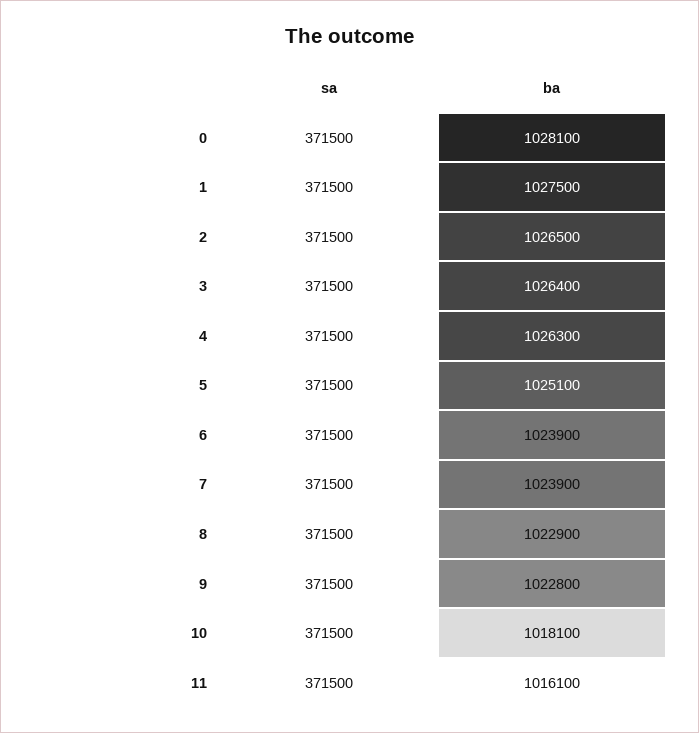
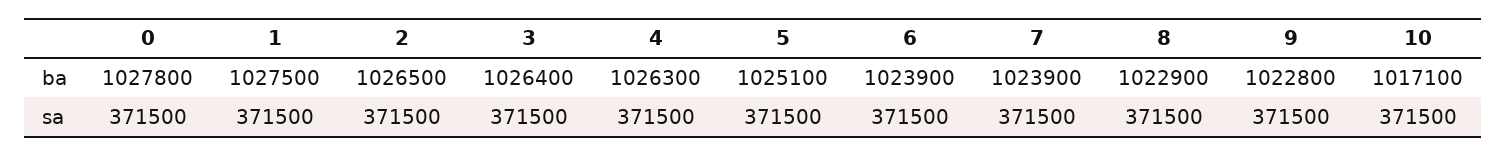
  {
    "sa": {
      "0": 371500,
      "1": 371500,
      "2": 371500,
      "3": 371500,
      "4": 371500,
      "5": 371500,
      "6": 371500,
      "7": 371500,
      "8": 371500,
      "9": 371500,
-     "10": 371500,
+     "10": 371500
-     "11": 371500
    },
    "ba": {
-     "0": 1028100,
+     "0": 1027800,
      "1": 1027500,
      "2": 1026500,
      "3": 1026400,
      "4": 1026300,
      "5": 1025100,
      "6": 1023900,
      "7": 1023900,
      "8": 1022900,
      "9": 1022800,
-     "10": 1018100,
+     "10": 1017100
-     "11": 1016100
    }
  }

